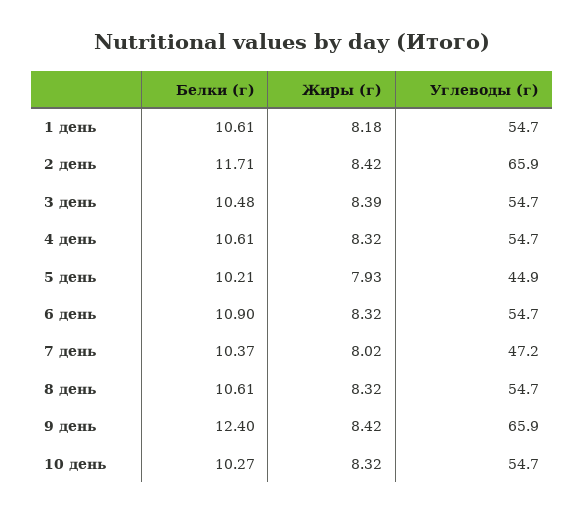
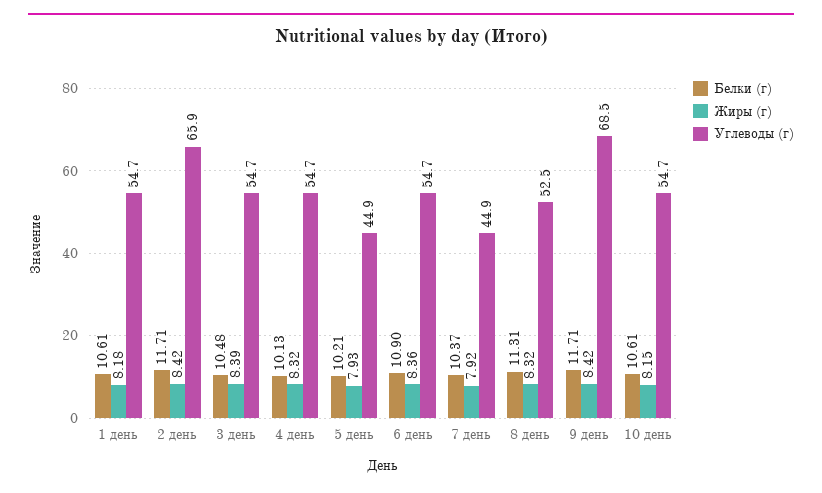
  {
    "Белки (г)": {
      "1 день": 10.61,
      "2 день": 11.71,
      "3 день": 10.48,
-     "4 день": 10.61,
+     "4 день": 10.13,
      "5 день": 10.21,
      "6 день": 10.9,
      "7 день": 10.37,
-     "8 день": 10.61,
+     "8 день": 11.31,
-     "9 день": 12.4,
+     "9 день": 11.71,
-     "10 день": 10.27
+     "10 день": 10.61
    },
    "Жиры (г)": {
      "1 день": 8.18,
      "2 день": 8.42,
      "3 день": 8.39,
      "4 день": 8.32,
      "5 день": 7.93,
-     "6 день": 8.32,
+     "6 день": 8.36,
-     "7 день": 8.02,
+     "7 день": 7.92,
      "8 день": 8.32,
      "9 день": 8.42,
-     "10 день": 8.32
+     "10 день": 8.15
    },
    "Углеводы (г)": {
      "1 день": 54.7,
      "2 день": 65.9,
      "3 день": 54.7,
      "4 день": 54.7,
      "5 день": 44.9,
      "6 день": 54.7,
-     "7 день": 47.2,
+     "7 день": 44.9,
-     "8 день": 54.7,
+     "8 день": 52.5,
-     "9 день": 65.9,
+     "9 день": 68.5,
      "10 день": 54.7
    }
  }

